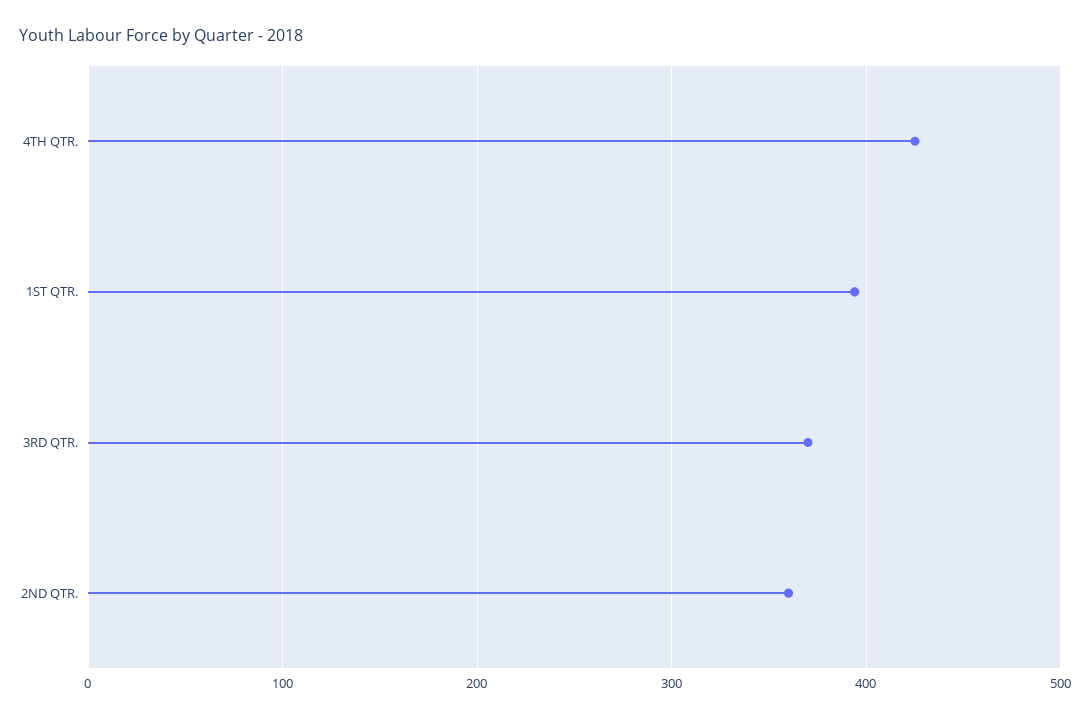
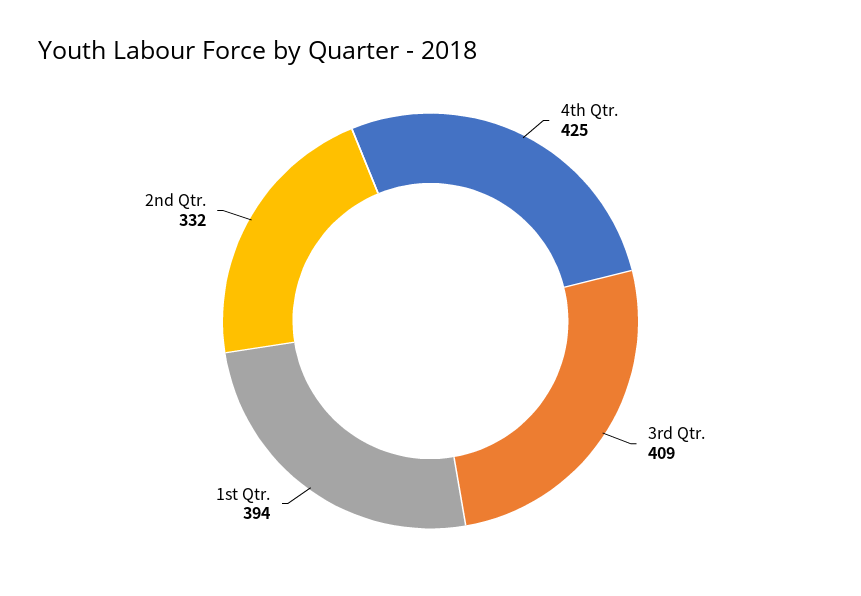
  {
    "4TH QTR.": 425,
    "1ST QTR.": 394,
-   "3RD QTR.": 370,
+   "3RD QTR.": 409,
-   "2ND QTR.": 360
+   "2ND QTR.": 332
  }

